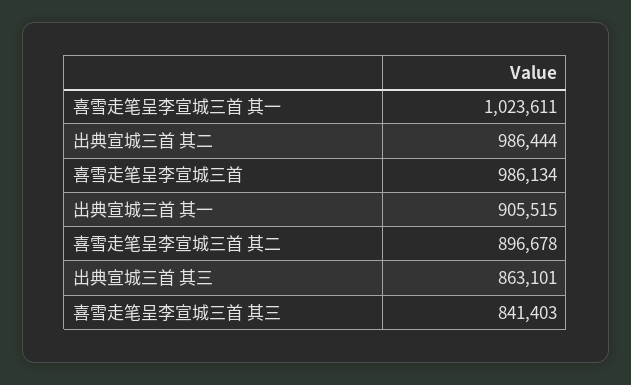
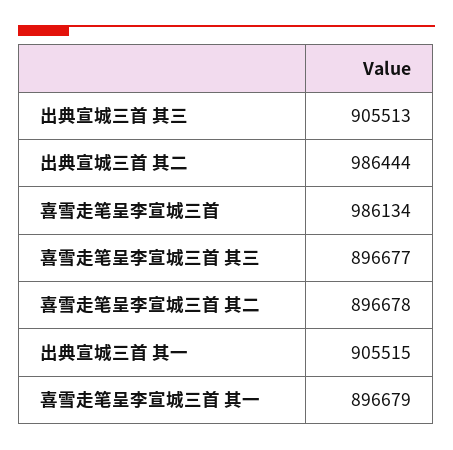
  {
-   "喜雪走笔呈李宣城三首 其一": 1023611,
+   "喜雪走笔呈李宣城三首 其一": 896679,
    "出典宣城三首 其二": 986444,
    "喜雪走笔呈李宣城三首": 986134,
    "出典宣城三首 其一": 905515,
    "喜雪走笔呈李宣城三首 其二": 896678,
-   "出典宣城三首 其三": 863101,
+   "出典宣城三首 其三": 905513,
-   "喜雪走笔呈李宣城三首 其三": 841403
+   "喜雪走笔呈李宣城三首 其三": 896677
  }

